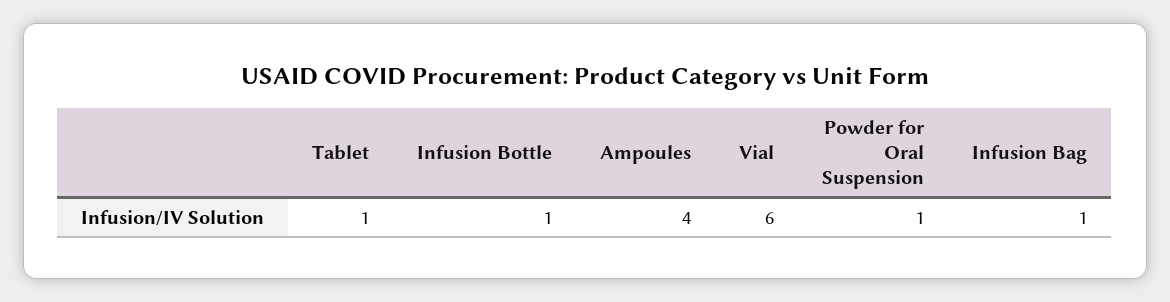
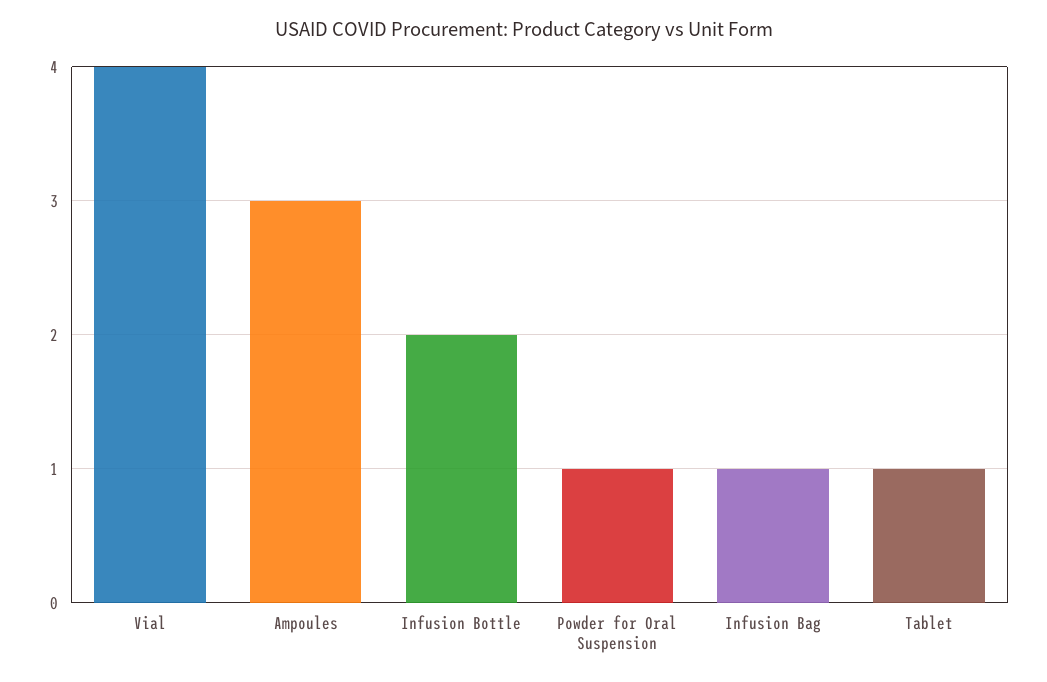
  {
    "Tablet": 1,
-   "Infusion Bottle": 1,
+   "Infusion Bottle": 2,
-   "Ampoules": 4,
+   "Ampoules": 3,
-   "Vial": 6,
+   "Vial": 4,
    "Powder for Oral Suspension": 1,
    "Infusion Bag": 1
  }

